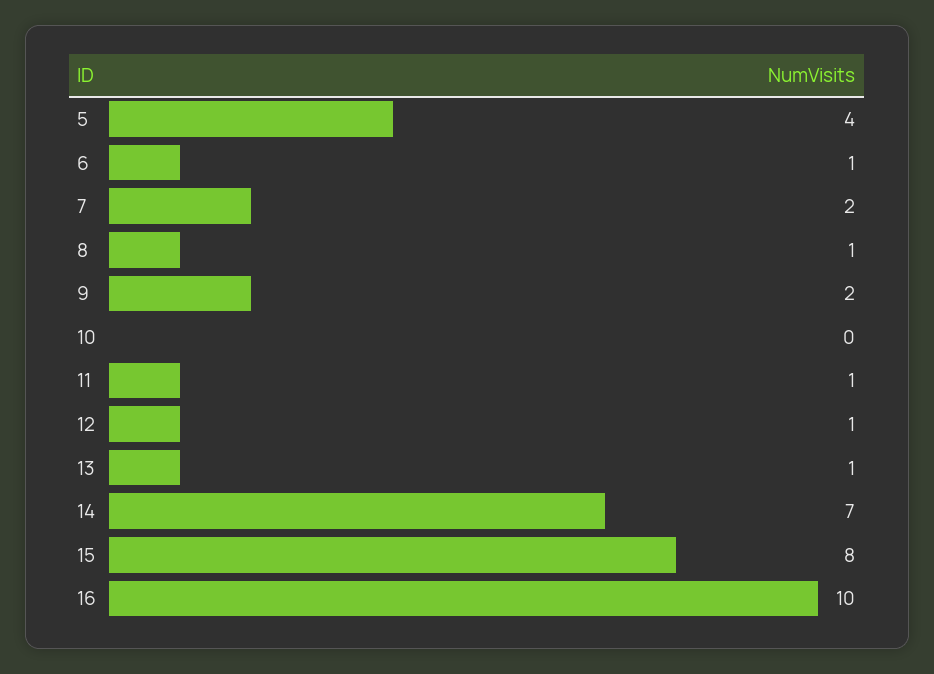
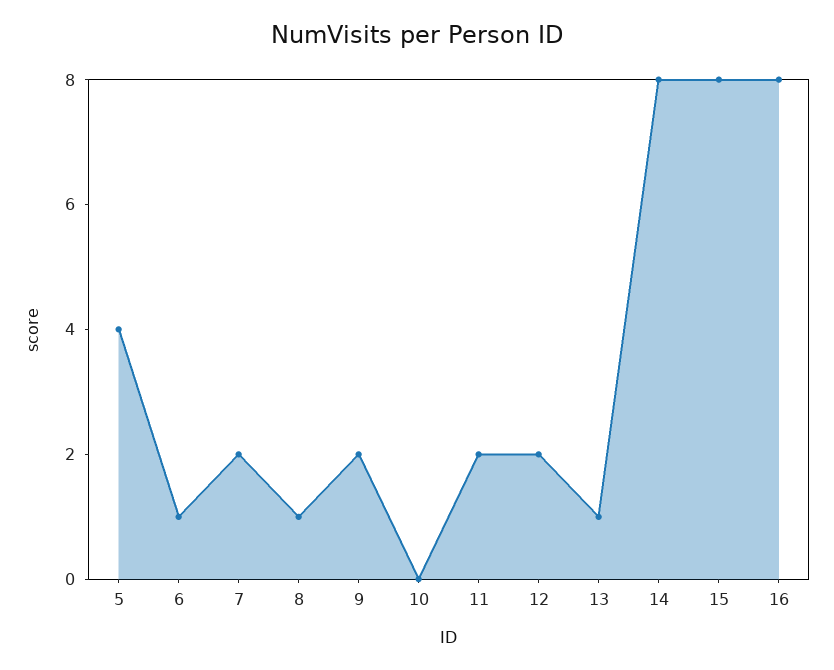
  {
    "5": 4,
    "6": 1,
    "7": 2,
    "8": 1,
    "9": 2,
    "10": 0,
-   "11": 1,
+   "11": 2,
-   "12": 1,
+   "12": 2,
    "13": 1,
-   "14": 7,
+   "14": 8,
    "15": 8,
-   "16": 10
+   "16": 8
  }

